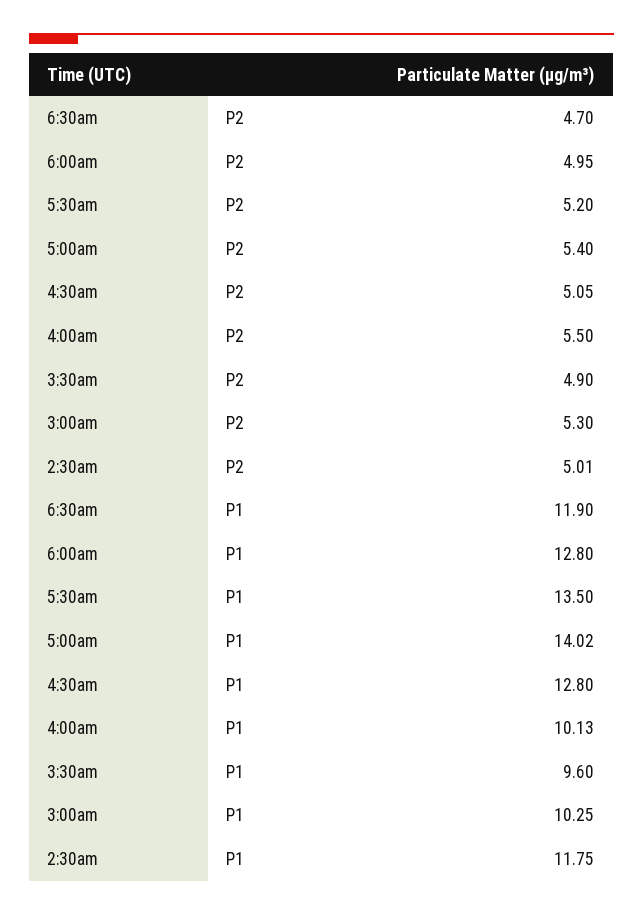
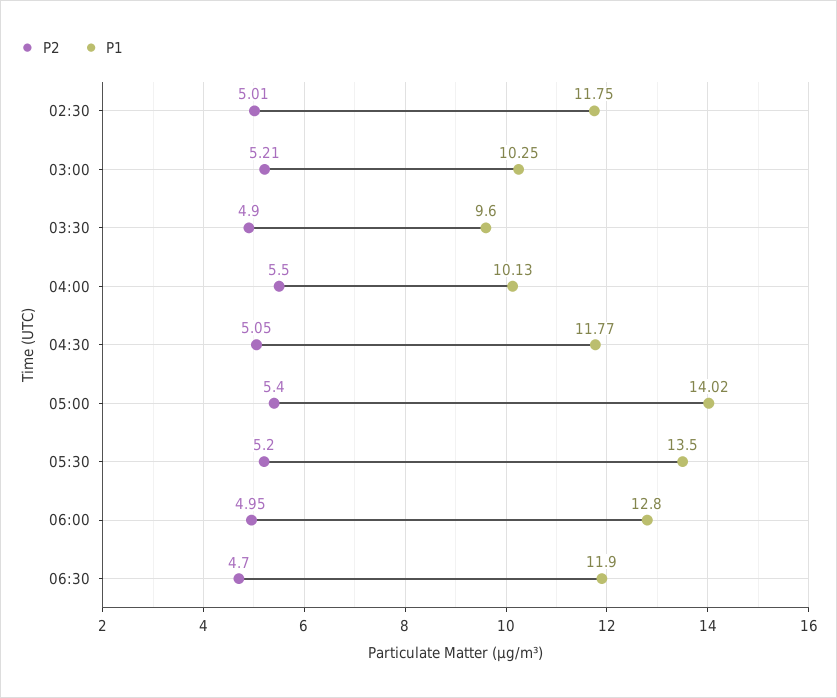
  {
    "P2": {
      "6:30am": 4.7,
      "6:00am": 4.95,
      "5:30am": 5.2,
      "5:00am": 5.4,
      "4:30am": 5.05,
      "4:00am": 5.5,
      "3:30am": 4.9,
-     "3:00am": 5.3,
+     "3:00am": 5.21,
      "2:30am": 5.01
    },
    "P1": {
      "6:30am": 11.9,
      "6:00am": 12.8,
      "5:30am": 13.5,
      "5:00am": 14.02,
-     "4:30am": 12.8,
+     "4:30am": 11.77,
      "4:00am": 10.13,
      "3:30am": 9.6,
      "3:00am": 10.25,
      "2:30am": 11.75
    }
  }

